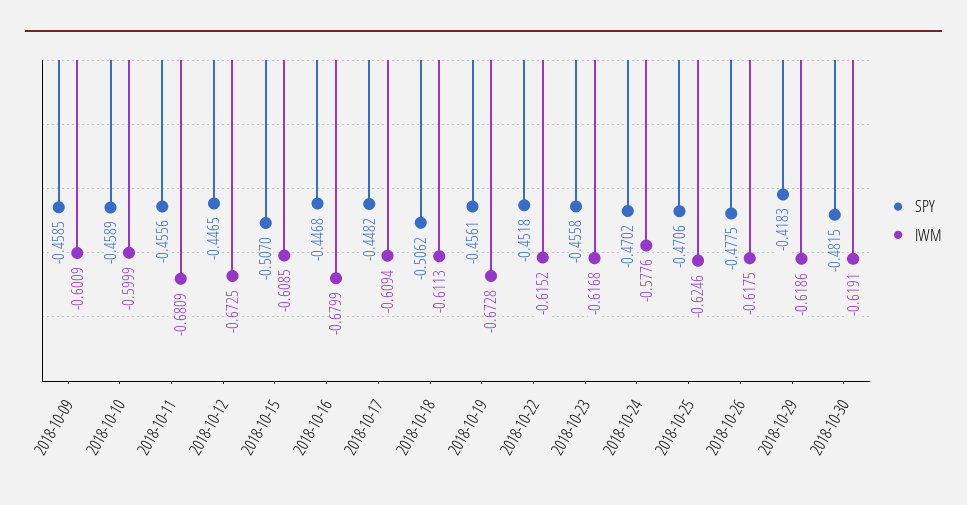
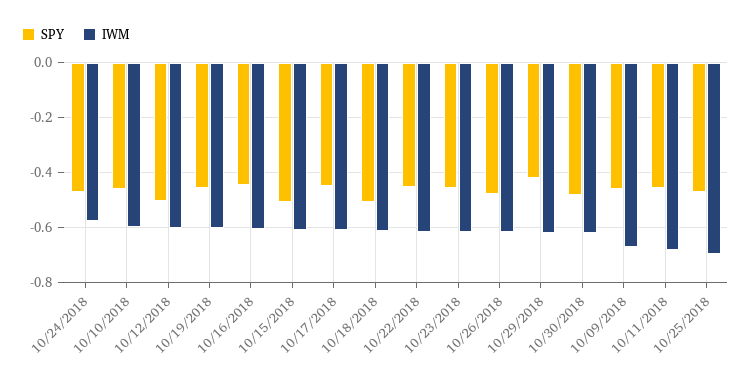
  {
    "SPY": {
      "2018-10-09": -0.4585,
      "2018-10-10": -0.4589,
      "2018-10-11": -0.4556,
-     "2018-10-12": -0.4465,
+     "2018-10-12": -0.5,
      "2018-10-15": -0.507,
      "2018-10-16": -0.4468,
      "2018-10-17": -0.4482,
      "2018-10-18": -0.5062,
      "2018-10-19": -0.4561,
      "2018-10-22": -0.4518,
      "2018-10-23": -0.4558,
      "2018-10-24": -0.4702,
      "2018-10-25": -0.4706,
      "2018-10-26": -0.4775,
      "2018-10-29": -0.4183,
      "2018-10-30": -0.4815
    },
    "IWM": {
-     "2018-10-09": -0.6009,
+     "2018-10-09": -0.675,
      "2018-10-10": -0.5999,
      "2018-10-11": -0.6809,
-     "2018-10-12": -0.6725,
+     "2018-10-12": -0.6,
      "2018-10-15": -0.6085,
-     "2018-10-16": -0.6799,
+     "2018-10-16": -0.6,
      "2018-10-17": -0.6094,
      "2018-10-18": -0.6113,
-     "2018-10-19": -0.6728,
+     "2018-10-19": -0.6,
      "2018-10-22": -0.6152,
      "2018-10-23": -0.6168,
      "2018-10-24": -0.5776,
-     "2018-10-25": -0.6246,
+     "2018-10-25": -0.7,
      "2018-10-26": -0.6175,
      "2018-10-29": -0.6186,
      "2018-10-30": -0.6191
    }
  }

